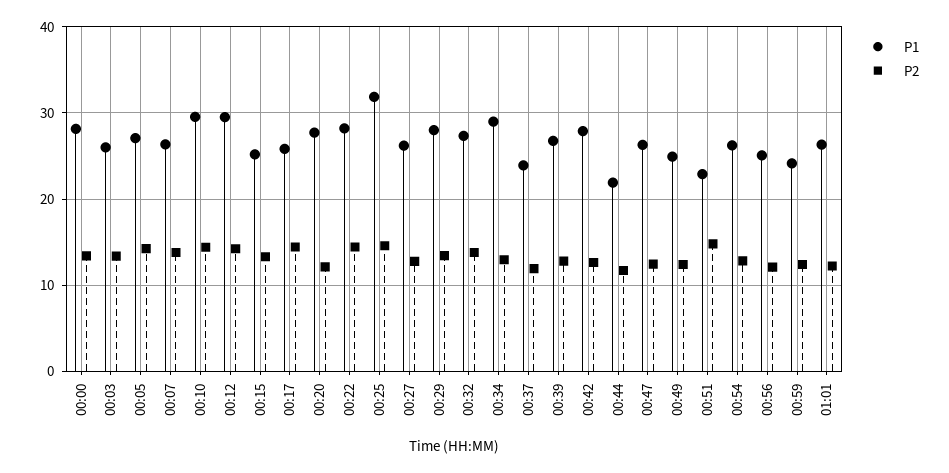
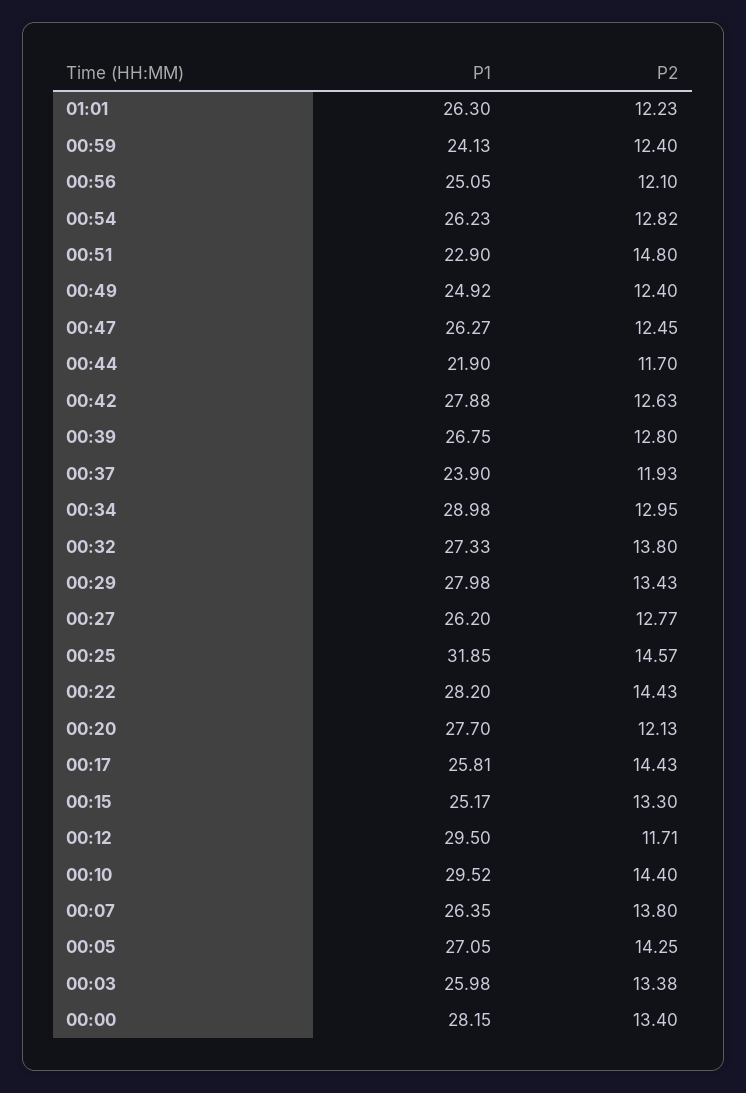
  {
    "P1": {
      "00:00": 28.15,
      "00:03": 25.98,
      "00:05": 27.05,
      "00:07": 26.35,
      "00:10": 29.52,
      "00:12": 29.5,
      "00:15": 25.17,
      "00:17": 25.81,
      "00:20": 27.7,
      "00:22": 28.2,
      "00:25": 31.85,
      "00:27": 26.2,
      "00:29": 27.98,
      "00:32": 27.33,
      "00:34": 28.98,
      "00:37": 23.9,
      "00:39": 26.75,
      "00:42": 27.88,
      "00:44": 21.9,
      "00:47": 26.27,
      "00:49": 24.92,
      "00:51": 22.9,
      "00:54": 26.23,
      "00:56": 25.05,
      "00:59": 24.13,
      "01:01": 26.3
    },
    "P2": {
      "00:00": 13.4,
      "00:03": 13.38,
      "00:05": 14.25,
      "00:07": 13.8,
      "00:10": 14.4,
-     "00:12": 14,
+     "00:12": 11.71,
      "00:15": 13.3,
      "00:17": 14.43,
      "00:20": 12.13,
      "00:22": 14.43,
      "00:25": 14.57,
      "00:27": 12.77,
      "00:29": 13.43,
      "00:32": 13.8,
      "00:34": 12.95,
      "00:37": 11.93,
      "00:39": 12.8,
      "00:42": 12.63,
      "00:44": 11.7,
      "00:47": 12.45,
      "00:49": 12.4,
      "00:51": 14.8,
      "00:54": 12.82,
      "00:56": 12.1,
      "00:59": 12.4,
      "01:01": 12.23
    }
  }

